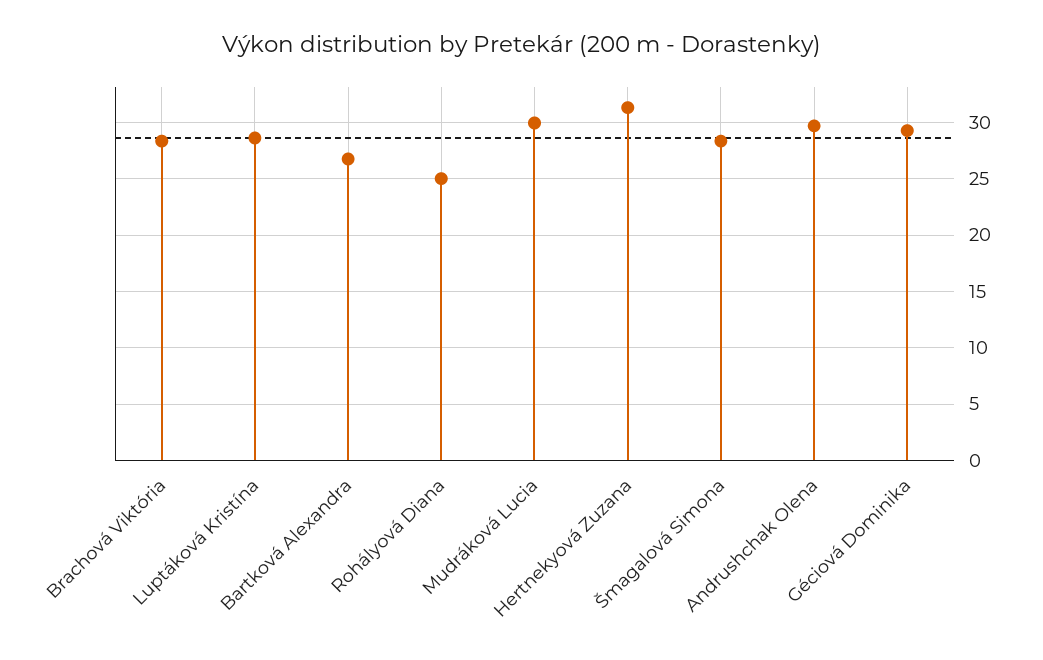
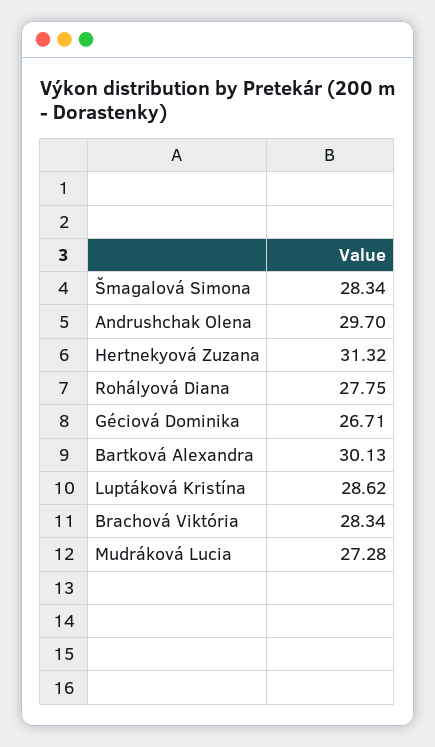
  {
    "Brachová Viktória": 28.34,
    "Luptáková Kristína": 28.62,
-   "Bartková Alexandra": 27,
+   "Bartková Alexandra": 30.13,
-   "Rohályová Diana": 25,
+   "Rohályová Diana": 27.75,
-   "Mudráková Lucia": 30,
+   "Mudráková Lucia": 27.28,
    "Hertnekyová Zuzana": 31.32,
    "Šmagalová Simona": 28.34,
    "Andrushchak Olena": 29.7,
-   "Géciová Dominika": 29
+   "Géciová Dominika": 26.71
  }

